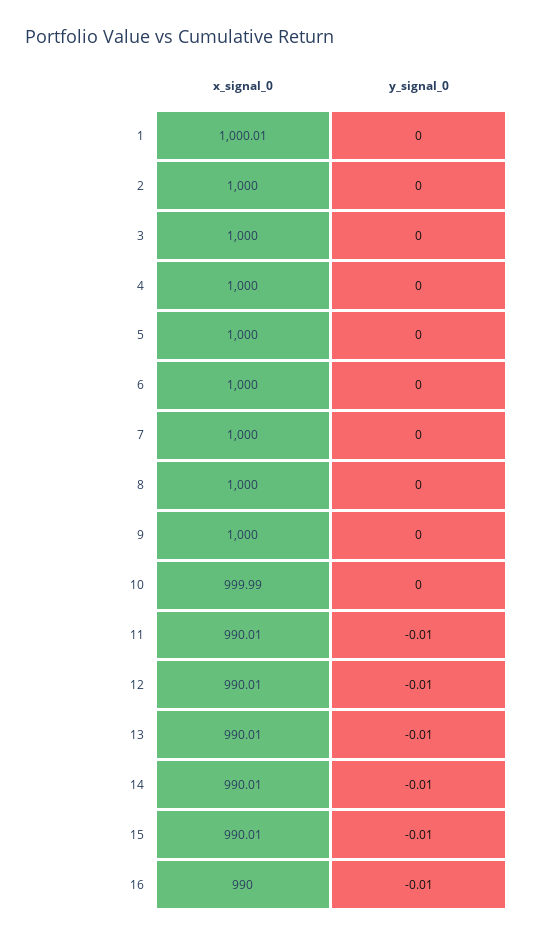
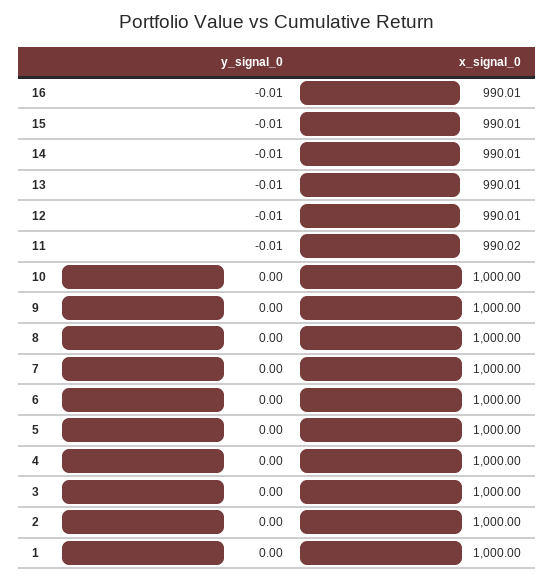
  {
    "x_signal_0": {
-     "1": 1000.01,
+     "1": 1000,
      "2": 1000,
      "3": 1000,
      "4": 1000,
      "5": 1000,
      "6": 1000,
      "7": 1000,
      "8": 1000,
      "9": 1000,
-     "10": 999.99,
+     "10": 1000,
-     "11": 990.01,
+     "11": 990.02,
      "12": 990.01,
      "13": 990.01,
      "14": 990.01,
      "15": 990.01,
-     "16": 990
+     "16": 990.01
    },
    "y_signal_0": {
      "1": 0,
      "2": 0,
      "3": 0,
      "4": 0,
      "5": 0,
      "6": 0,
      "7": 0,
      "8": 0,
      "9": 0,
      "10": 0,
      "11": -0.01,
      "12": -0.01,
      "13": -0.01,
      "14": -0.01,
      "15": -0.01,
      "16": -0.01
    }
  }

